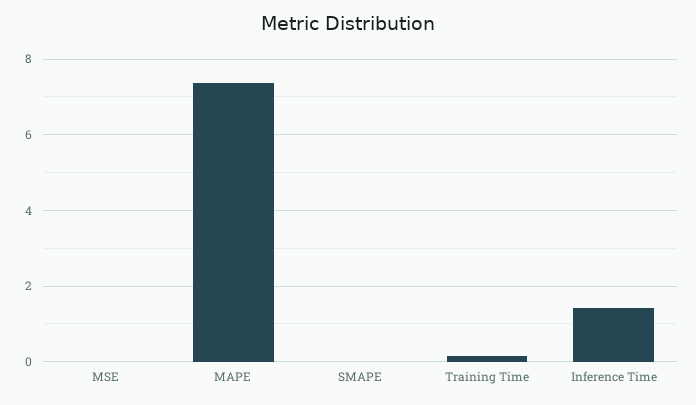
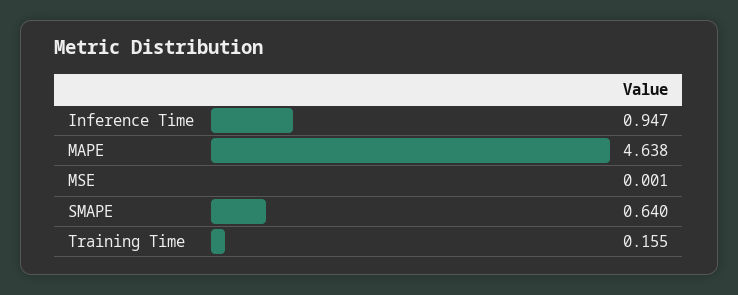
  {
    "MSE": 0.001,
-   "MAPE": 7.4,
+   "MAPE": 4.638,
-   "SMAPE": 0,
+   "SMAPE": 0.64,
    "Training Time": 0.155,
-   "Inference Time": 1.4
+   "Inference Time": 0.947
  }

